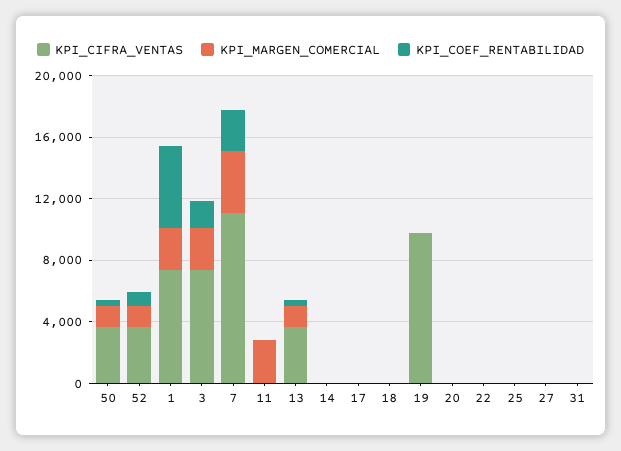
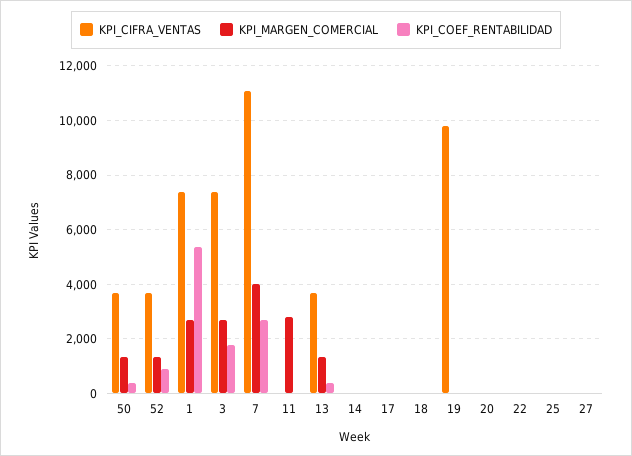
  {
    "KPI_CIFRA_VENTAS": {
      "50": 3750,
      "52": 3750,
      "1": 7500,
      "3": 7500,
      "7": 11000,
      "11": 0,
      "13": 3750,
      "14": 0,
      "17": 0,
      "18": 0,
      "19": 9750,
      "20": 0,
      "22": 0,
      "25": 0,
-     "27": 0,
+     "27": 0
-     "31": 0
    },
    "KPI_MARGEN_COMERCIAL": {
      "50": 1250,
      "52": 1250,
      "1": 2750,
      "3": 2750,
      "7": 4000,
      "11": 2750,
      "13": 1250,
      "14": 0,
      "17": 0,
      "18": 0,
      "19": 0,
      "20": 0,
      "22": 0,
      "25": 0,
-     "27": 0,
+     "27": 0
-     "31": 0
    },
    "KPI_COEF_RENTABILIDAD": {
      "50": 500,
      "52": 1000,
      "1": 5250,
      "3": 1750,
      "7": 2750,
      "11": 0,
      "13": 500,
      "14": 0,
      "17": 0,
      "18": 0,
      "19": 0,
      "20": 0,
      "22": 0,
      "25": 0,
-     "27": 0,
+     "27": 0
-     "31": 0
    }
  }

